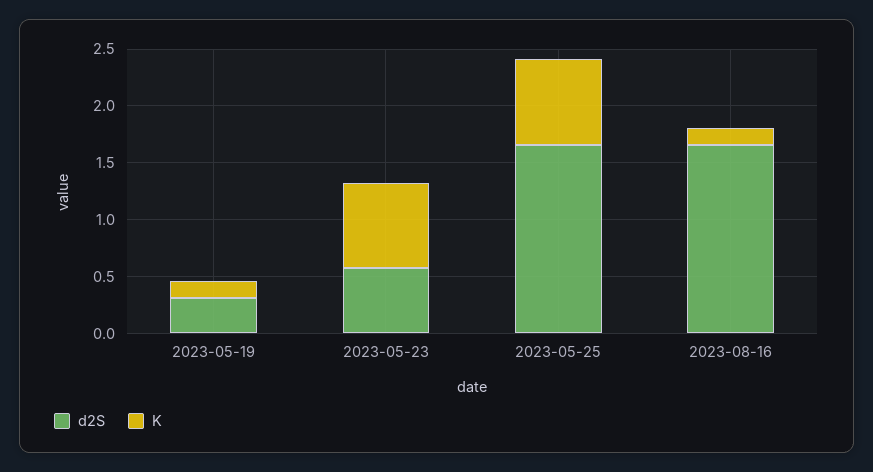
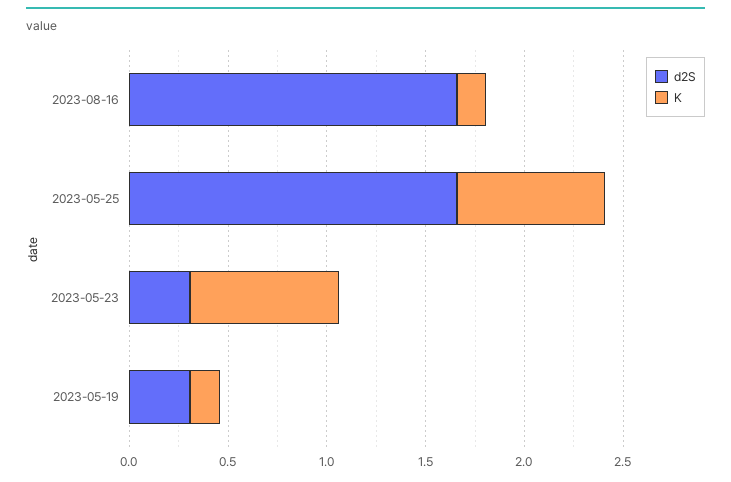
  {
    "d2S": {
      "2023-05-19": 0.3,
-     "2023-05-23": 0.6,
+     "2023-05-23": 0.3,
      "2023-05-25": 1.7,
      "2023-08-16": 1.7
    },
    "K": {
      "2023-05-19": 0.1,
      "2023-05-23": 0.8,
      "2023-05-25": 0.8,
      "2023-08-16": 0.1
    }
  }

